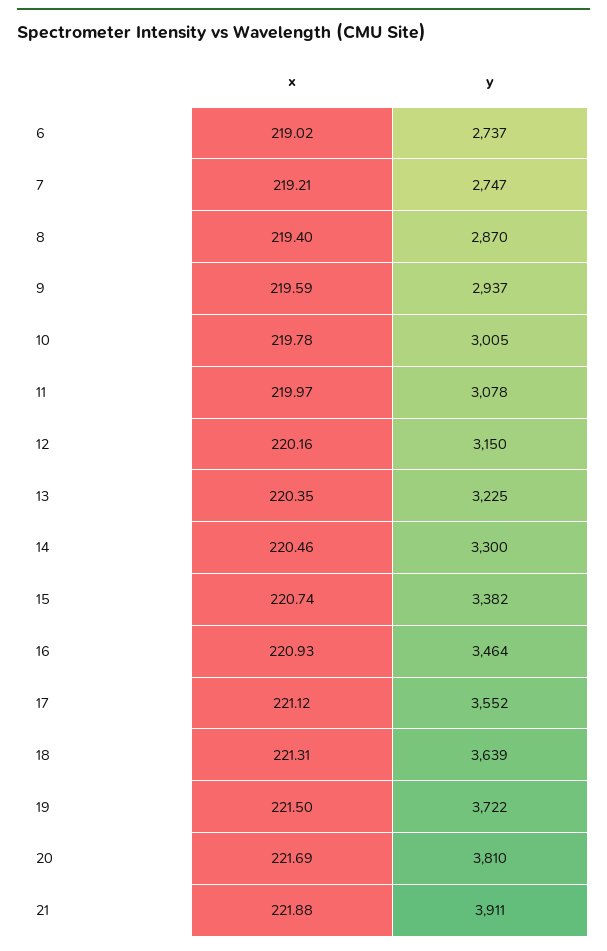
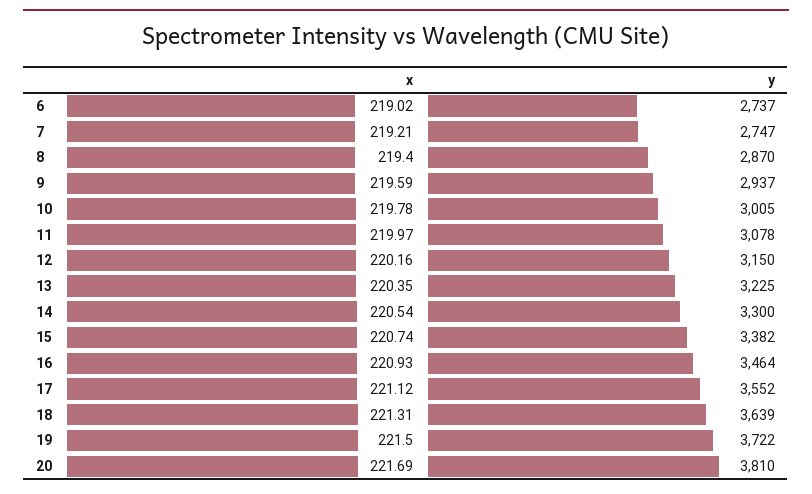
  {
    "x": {
      "6": 219.02,
      "7": 219.21,
      "8": 219.4,
      "9": 219.59,
      "10": 219.78,
      "11": 219.97,
      "12": 220.16,
      "13": 220.35,
-     "14": 220.46,
+     "14": 220.54,
      "15": 220.74,
      "16": 220.93,
      "17": 221.12,
      "18": 221.31,
      "19": 221.5,
-     "20": 221.69,
+     "20": 221.69
-     "21": 221.88
    },
    "y": {
      "6": 2737,
      "7": 2747,
      "8": 2870,
      "9": 2937,
      "10": 3005,
      "11": 3078,
      "12": 3150,
      "13": 3225,
      "14": 3300,
      "15": 3382,
      "16": 3464,
      "17": 3552,
      "18": 3639,
      "19": 3722,
-     "20": 3810,
+     "20": 3810
-     "21": 3911
    }
  }

